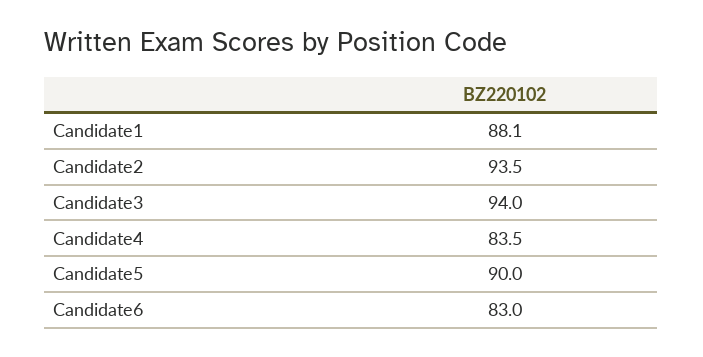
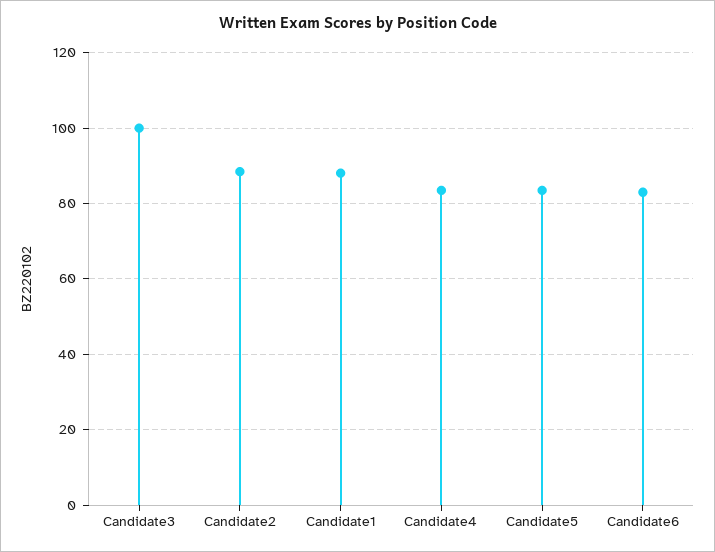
  {
    "Candidate1": 88.1,
-   "Candidate2": 93.5,
+   "Candidate2": 88,
-   "Candidate3": 94,
+   "Candidate3": 100,
    "Candidate4": 83.5,
-   "Candidate5": 90,
+   "Candidate5": 84,
    "Candidate6": 83
  }

